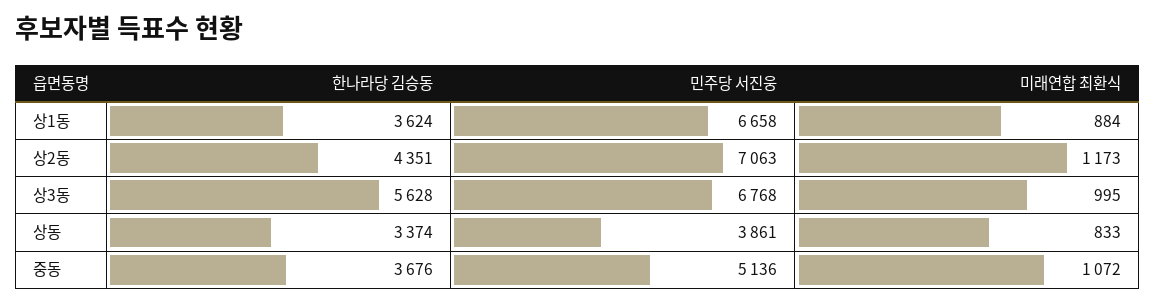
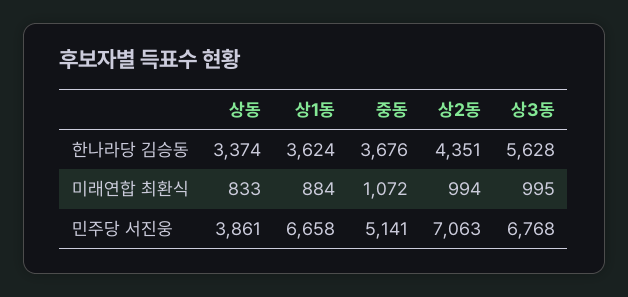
  {
    "한나라당 김승동": {
      "상1동": 3624,
      "상2동": 4351,
      "상3동": 5628,
      "상동": 3374,
      "중동": 3676
    },
    "민주당 서진웅": {
      "상1동": 6658,
      "상2동": 7063,
      "상3동": 6768,
      "상동": 3861,
-     "중동": 5136
+     "중동": 5141
    },
    "미래연합 최환식": {
      "상1동": 884,
-     "상2동": 1173,
+     "상2동": 994,
      "상3동": 995,
      "상동": 833,
      "중동": 1072
    }
  }

